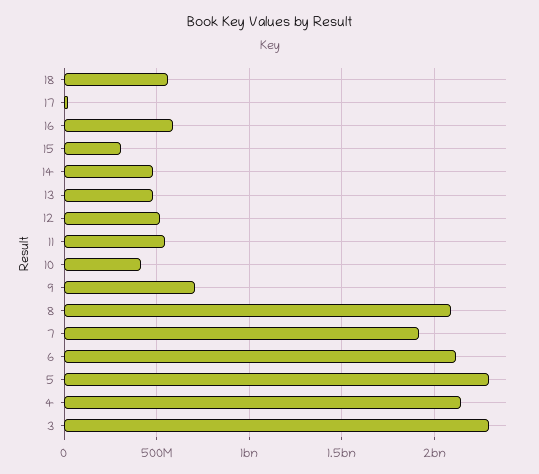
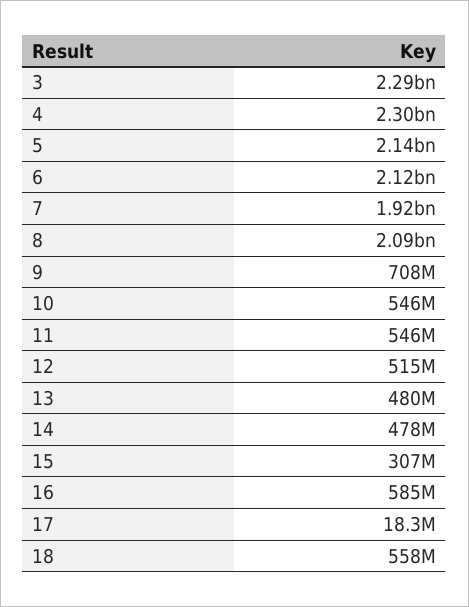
  {
    "18": 558000000,
    "17": 18300000,
    "16": 585000000,
    "15": 307000000,
    "14": 478000000,
    "13": 480000000,
    "12": 515000000,
    "11": 546000000,
-   "10": 400000000,
+   "10": 546000000,
    "9": 708000000,
    "8": 2090000000,
    "7": 1920000000,
    "6": 2120000000,
-   "5": 2300000000,
+   "5": 2140000000,
-   "4": 2150000000,
+   "4": 2300000000,
    "3": 2290000000
  }

